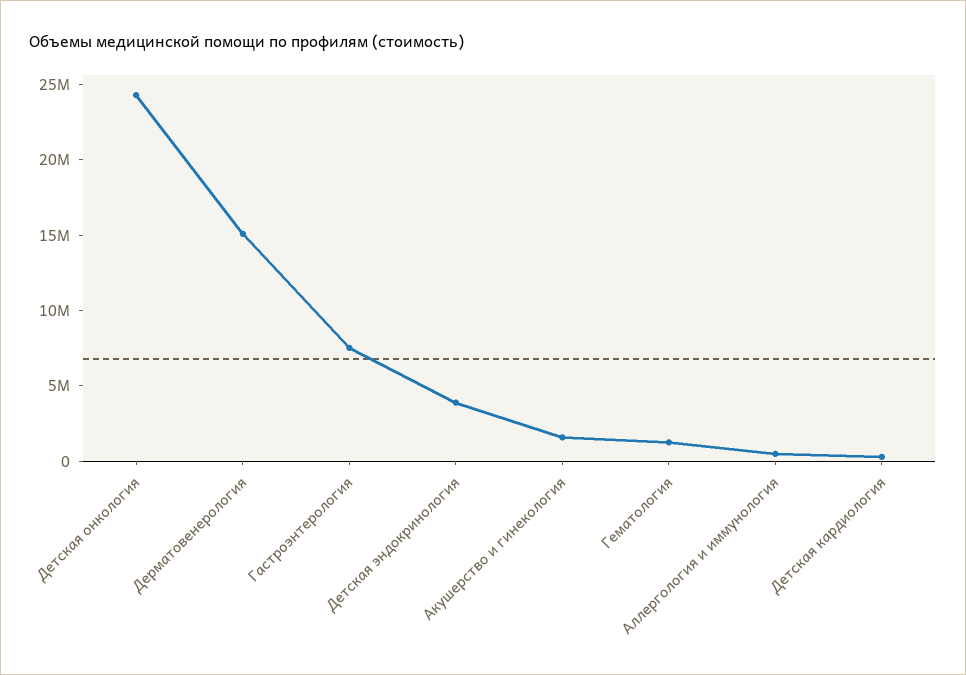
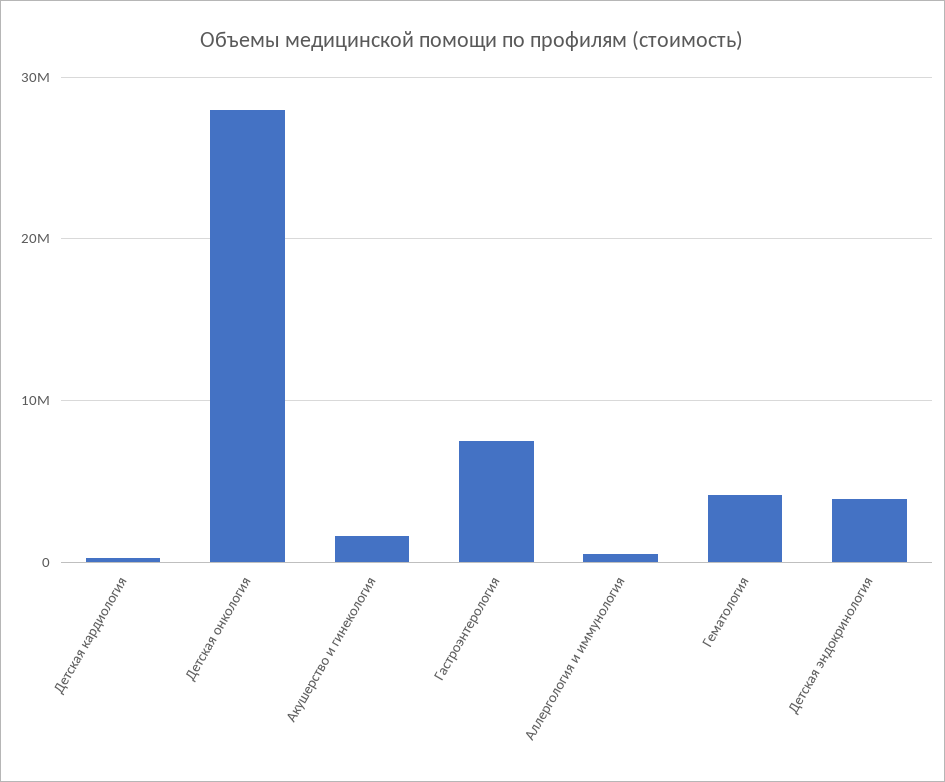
  {
-   "Детская онкология": 24000000,
+   "Детская онкология": 28000000,
-   "Дерматовенерология": 15000000,
    "Гастроэнтерология": 8000000,
    "Детская эндокринология": 4000000,
    "Акушерство и гинекология": 2000000,
-   "Гематология": 1000000,
+   "Гематология": 4000000,
    "Аллергология и иммунология": 0,
    "Детская кардиология": 0
  }

